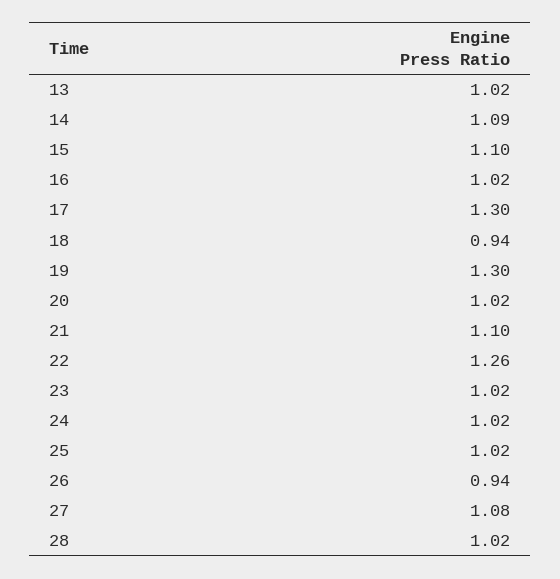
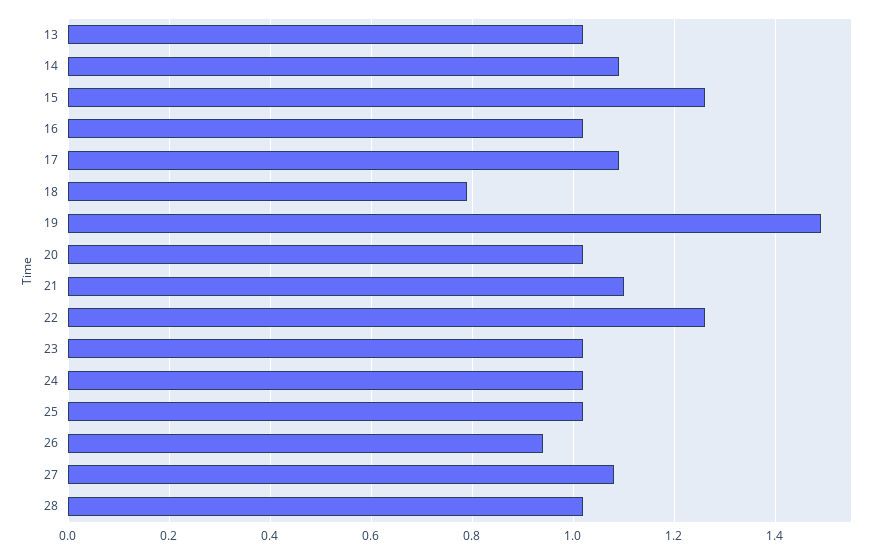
  {
    "13": 1.02,
    "14": 1.09,
-   "15": 1.1,
+   "15": 1.25,
    "16": 1.02,
-   "17": 1.3,
+   "17": 1.1,
-   "18": 0.94,
+   "18": 0.8,
-   "19": 1.3,
+   "19": 1.5,
    "20": 1.02,
    "21": 1.1,
    "22": 1.26,
    "23": 1.02,
    "24": 1.02,
    "25": 1.02,
    "26": 0.94,
    "27": 1.08,
    "28": 1.02
  }

